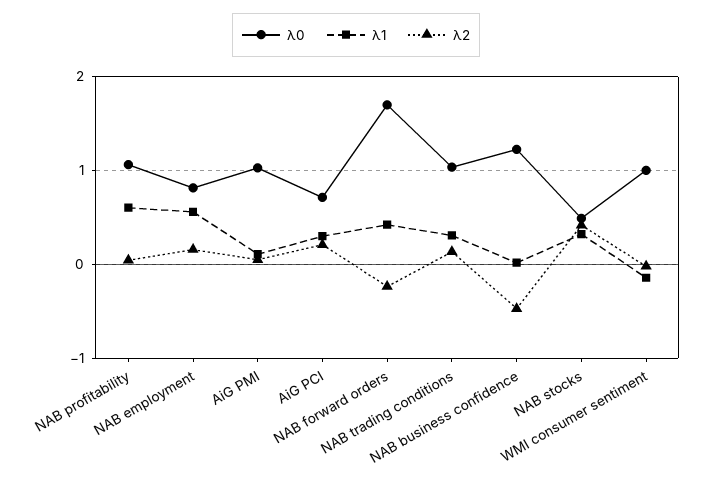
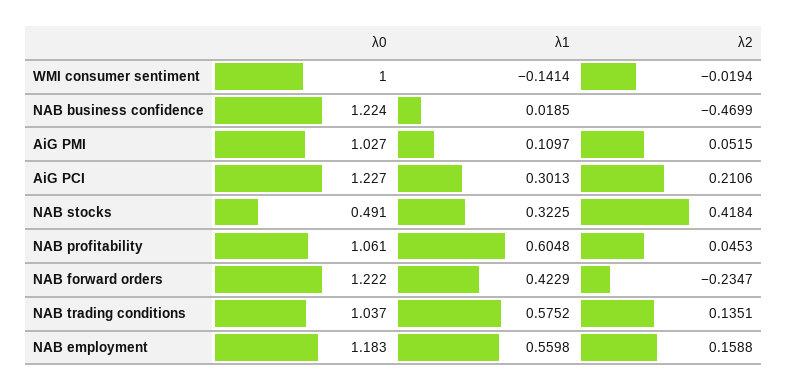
  {
    "λ0": {
      "NAB profitability": 1.061,
-     "NAB employment": 0.8,
+     "NAB employment": 1.183,
      "AiG PMI": 1.027,
-     "AiG PCI": 0.7,
+     "AiG PCI": 1.227,
-     "NAB forward orders": 1.7,
+     "NAB forward orders": 1.222,
      "NAB trading conditions": 1.037,
      "NAB business confidence": 1.224,
      "NAB stocks": 0.491,
      "WMI consumer sentiment": 1
    },
    "λ1": {
      "NAB profitability": 0.6048,
      "NAB employment": 0.5598,
      "AiG PMI": 0.1097,
      "AiG PCI": 0.3013,
      "NAB forward orders": 0.4229,
-     "NAB trading conditions": 0.3,
+     "NAB trading conditions": 0.5752,
      "NAB business confidence": 0.0185,
      "NAB stocks": 0.3225,
      "WMI consumer sentiment": -0.1414
    },
    "λ2": {
      "NAB profitability": 0.0453,
      "NAB employment": 0.1588,
      "AiG PMI": 0.0515,
      "AiG PCI": 0.2106,
      "NAB forward orders": -0.2347,
      "NAB trading conditions": 0.1351,
      "NAB business confidence": -0.4699,
      "NAB stocks": 0.4184,
      "WMI consumer sentiment": -0.0194
    }
  }

